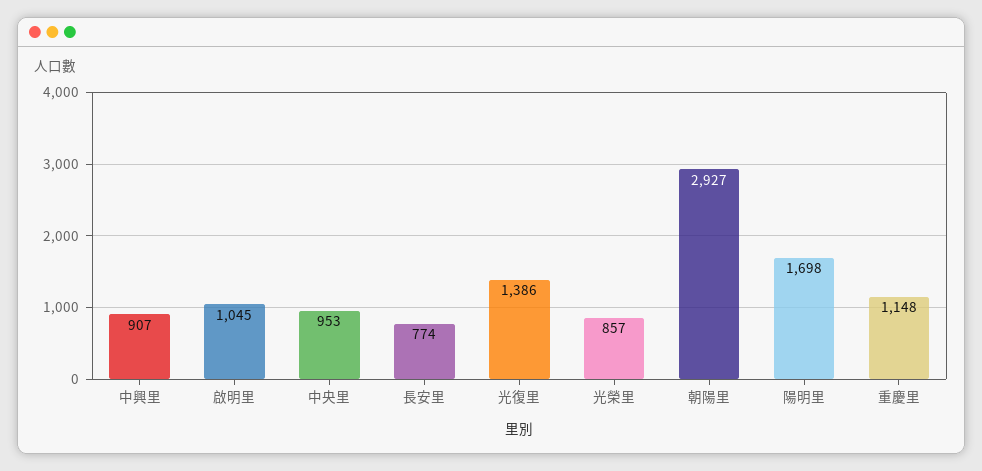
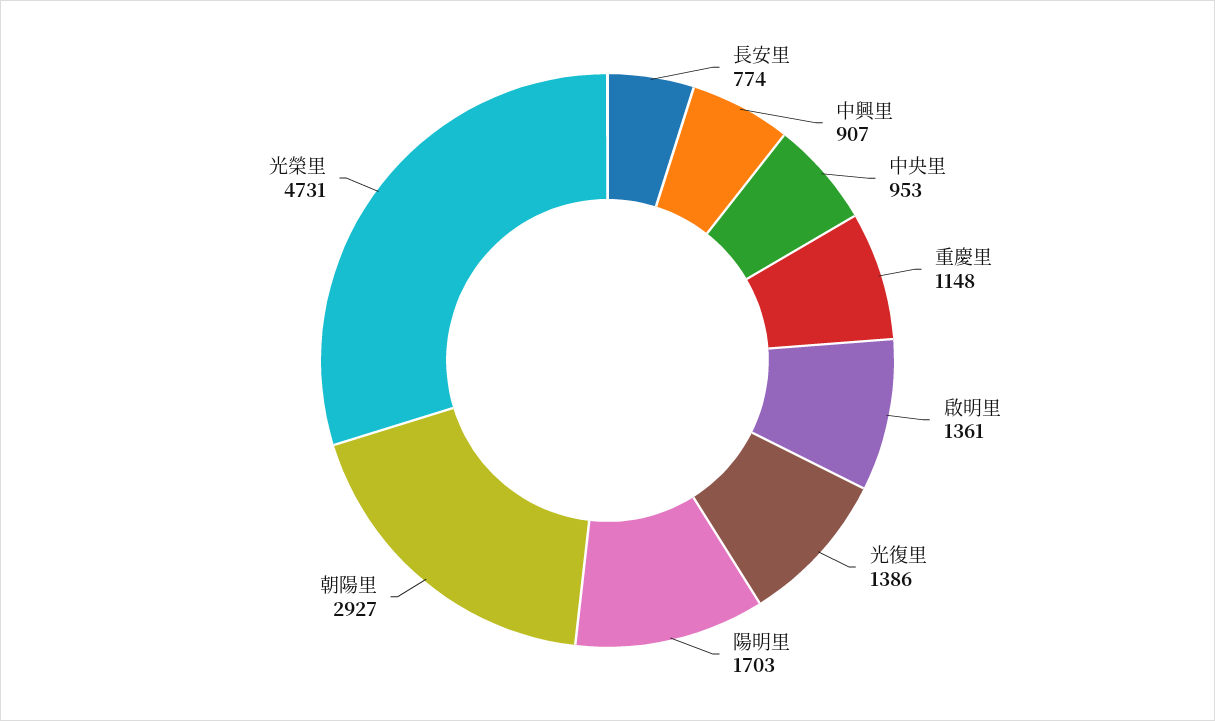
  {
    "中興里": 907,
-   "啟明里": 1045,
+   "啟明里": 1361,
    "中央里": 953,
    "長安里": 774,
    "光復里": 1386,
-   "光榮里": 857,
+   "光榮里": 4731,
    "朝陽里": 2927,
-   "陽明里": 1698,
+   "陽明里": 1703,
    "重慶里": 1148
  }

